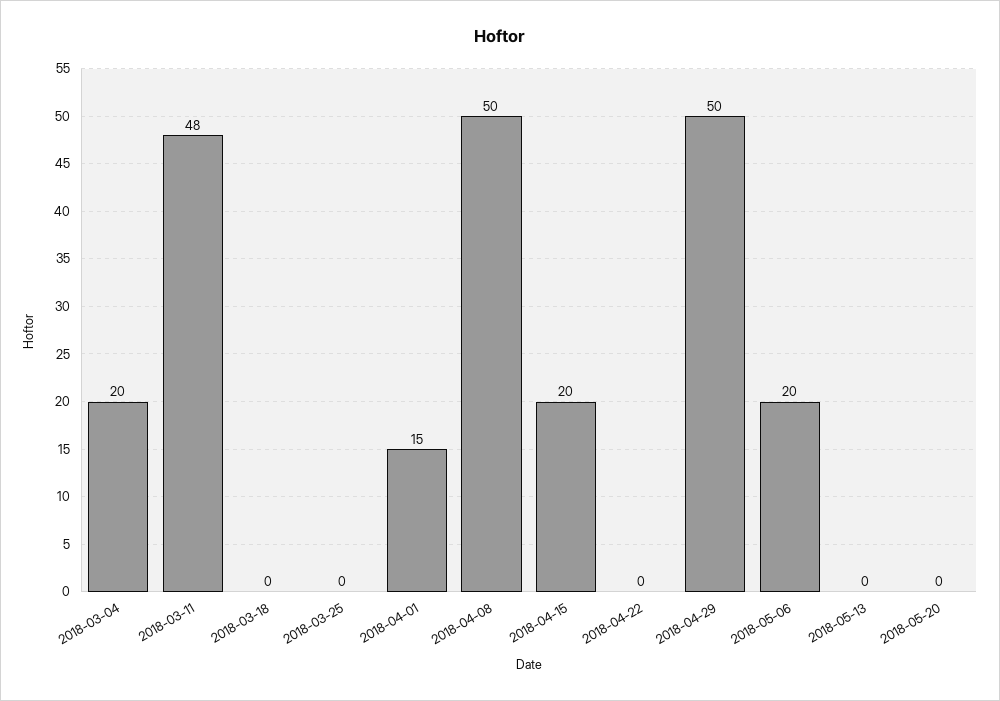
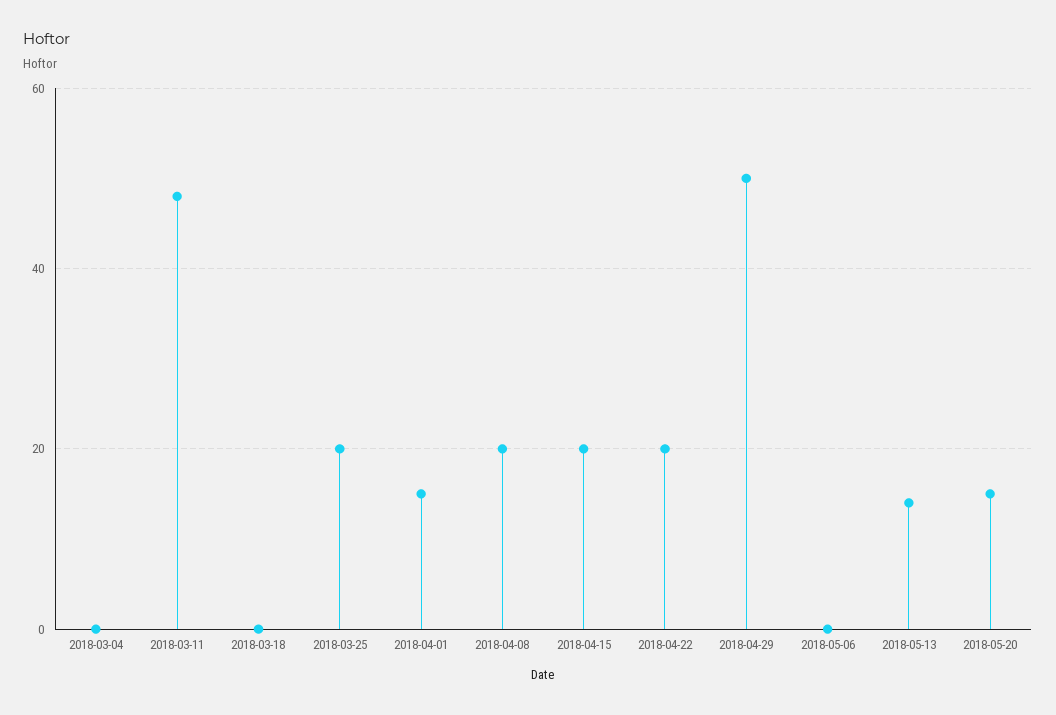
  {
-   "2018-03-04": 20,
+   "2018-03-04": 0,
    "2018-03-11": 48,
    "2018-03-18": 0,
-   "2018-03-25": 0,
+   "2018-03-25": 20,
    "2018-04-01": 15,
-   "2018-04-08": 50,
+   "2018-04-08": 20,
    "2018-04-15": 20,
-   "2018-04-22": 0,
+   "2018-04-22": 20,
    "2018-04-29": 50,
-   "2018-05-06": 20,
+   "2018-05-06": 0,
-   "2018-05-13": 0,
+   "2018-05-13": 15,
-   "2018-05-20": 0
+   "2018-05-20": 15
  }

